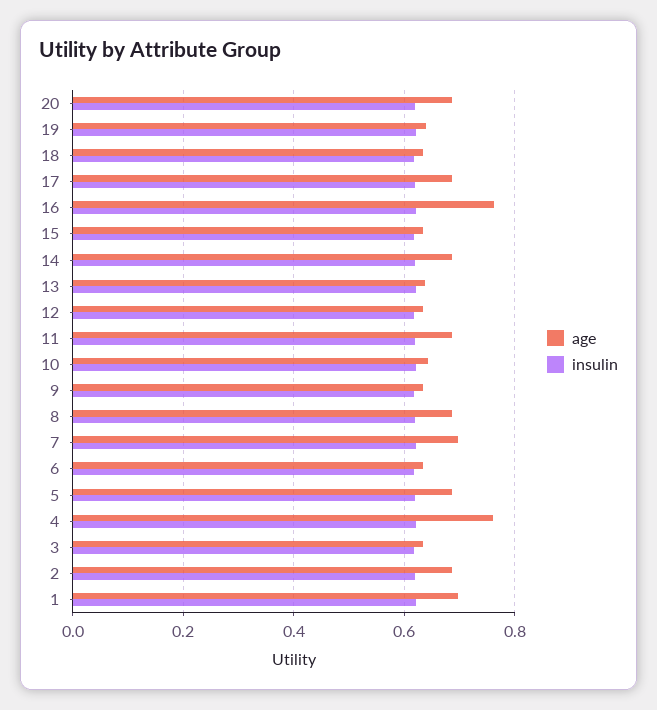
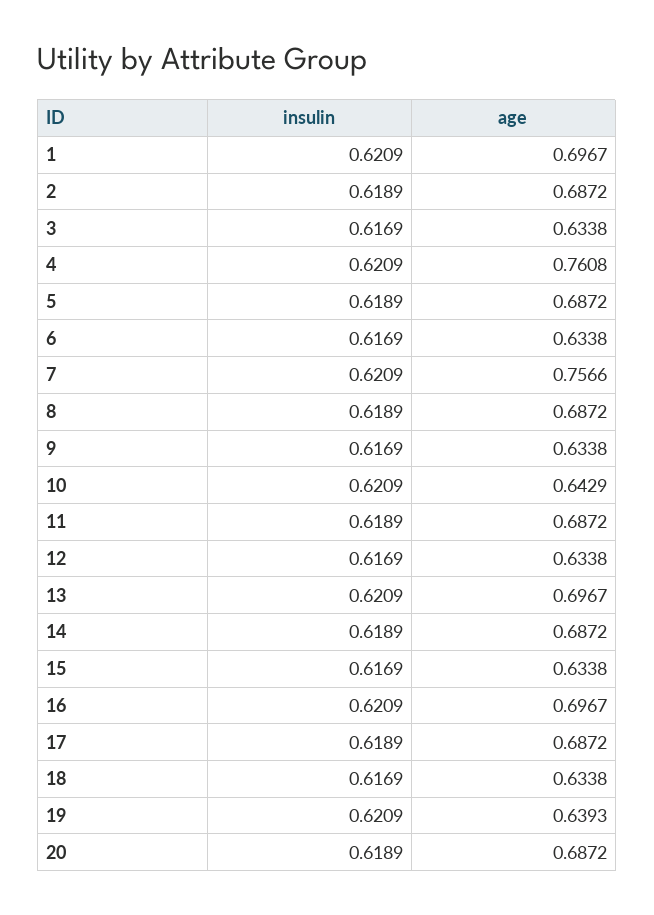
  {
    "age": {
      "20": 0.6872,
      "19": 0.6393,
      "18": 0.6338,
      "17": 0.6872,
-     "16": 0.76,
+     "16": 0.6967,
      "15": 0.6338,
      "14": 0.6872,
-     "13": 0.64,
+     "13": 0.6967,
      "12": 0.6338,
      "11": 0.6872,
      "10": 0.6429,
      "9": 0.6338,
      "8": 0.6872,
-     "7": 0.7,
+     "7": 0.7566,
      "6": 0.6338,
      "5": 0.6872,
      "4": 0.7608,
      "3": 0.6338,
      "2": 0.6872,
      "1": 0.6967
    },
    "insulin": {
      "20": 0.6189,
      "19": 0.6209,
      "18": 0.6169,
      "17": 0.6189,
      "16": 0.6209,
      "15": 0.6169,
      "14": 0.6189,
      "13": 0.6209,
      "12": 0.6169,
      "11": 0.6189,
      "10": 0.6209,
      "9": 0.6169,
      "8": 0.6189,
      "7": 0.6209,
      "6": 0.6169,
      "5": 0.6189,
      "4": 0.6209,
      "3": 0.6169,
      "2": 0.6189,
      "1": 0.6209
    }
  }

